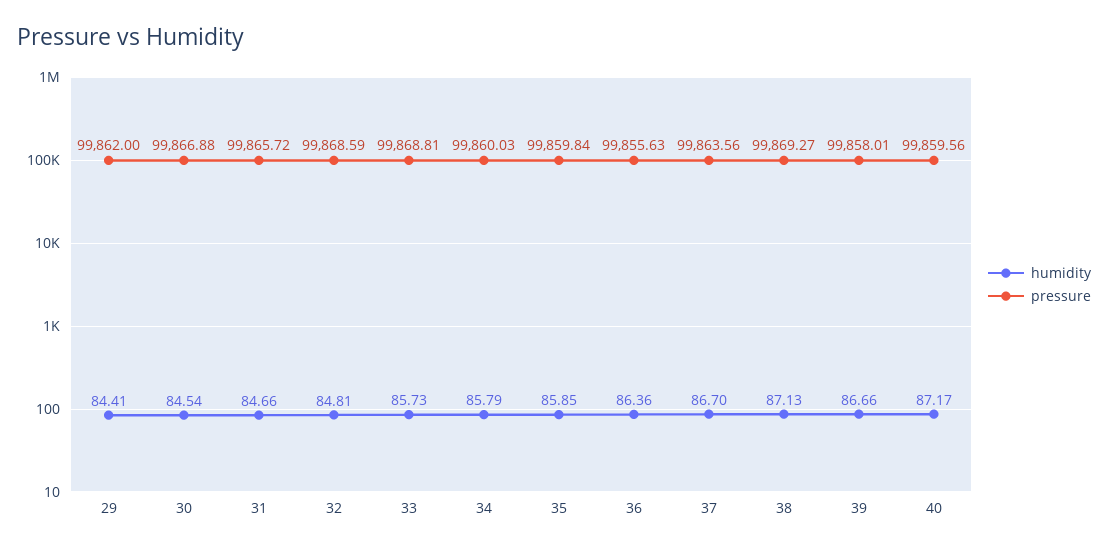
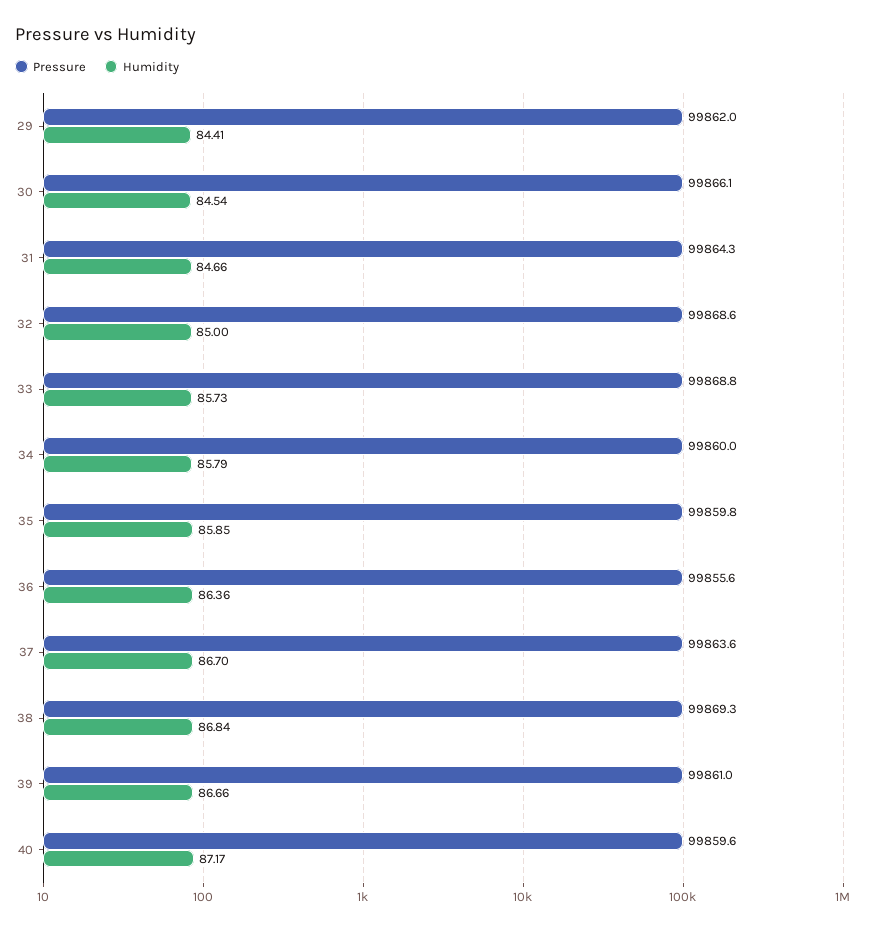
  {
    "humidity": {
      "29": 84.41,
      "30": 84.54,
      "31": 84.66,
-     "32": 84.81,
+     "32": 85,
      "33": 85.73,
      "34": 85.79,
      "35": 85.85,
      "36": 86.36,
      "37": 86.7,
-     "38": 87.13,
+     "38": 86.84,
      "39": 86.66,
      "40": 87.17
    },
    "pressure": {
      "29": 99862,
-     "30": 99866.88,
+     "30": 99866.1,
-     "31": 99865.72,
+     "31": 99864.3,
      "32": 99868.59,
      "33": 99868.81,
      "34": 99860.03,
      "35": 99859.84,
      "36": 99855.63,
      "37": 99863.56,
      "38": 99869.27,
-     "39": 99858.01,
+     "39": 99861,
      "40": 99859.56
    }
  }

